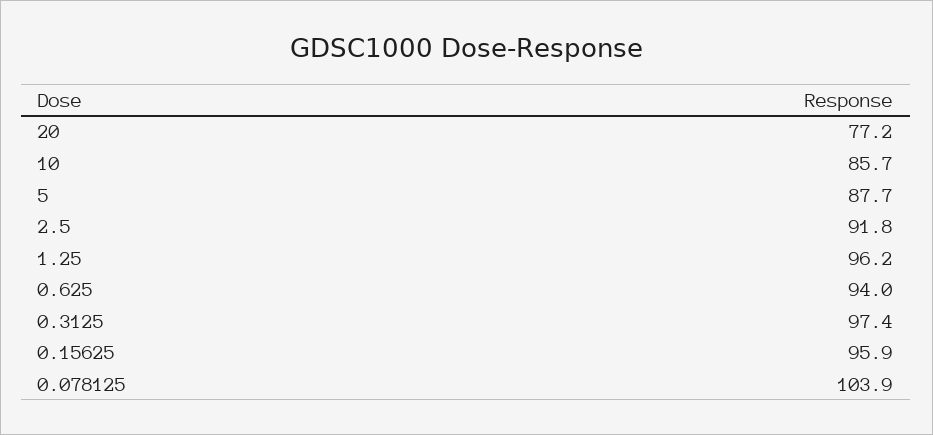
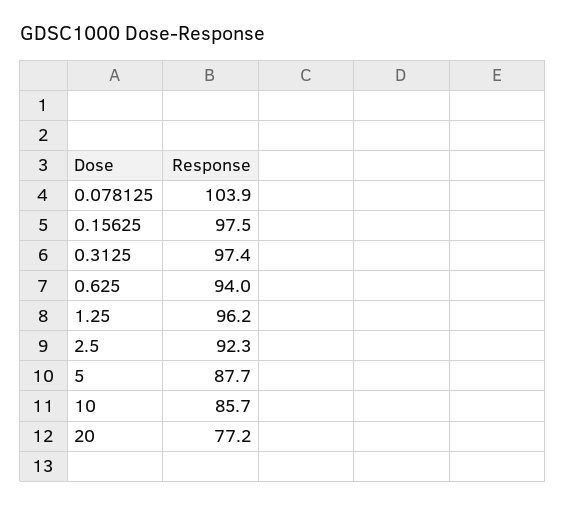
  {
    "20": 77.2,
    "10": 85.7,
    "5": 87.7,
-   "2.5": 91.8,
+   "2.5": 92.3,
    "1.25": 96.2,
    "0.625": 94,
    "0.3125": 97.4,
-   "0.15625": 95.9,
+   "0.15625": 97.5,
    "0.078125": 103.9
  }

